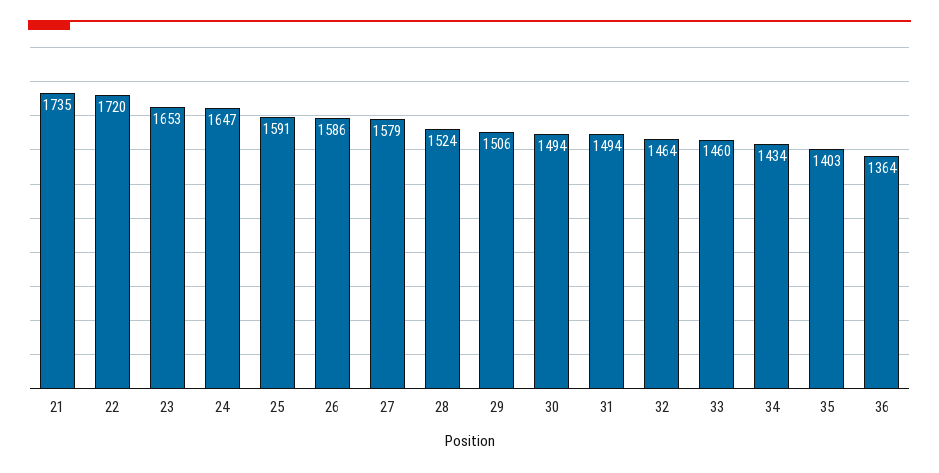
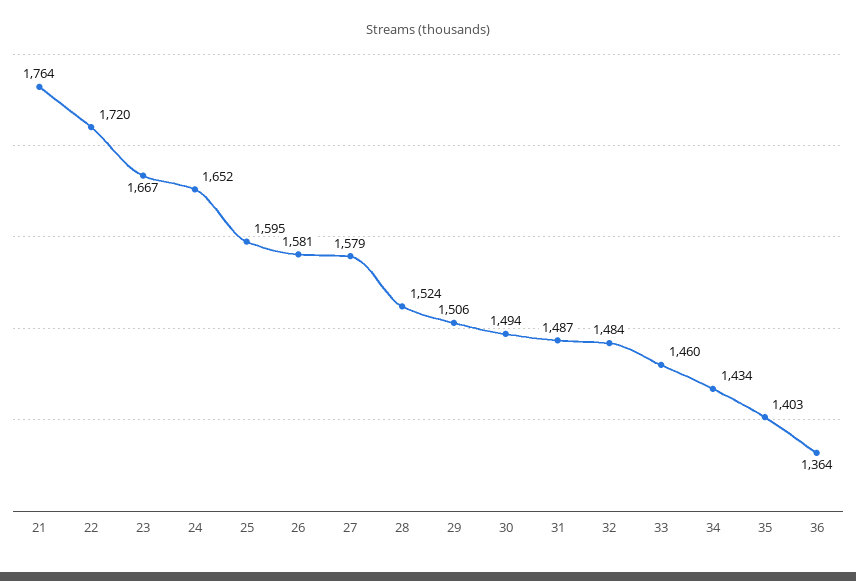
  {
-   "21": 1735,
+   "21": 1764,
    "22": 1720,
-   "23": 1653,
+   "23": 1667,
-   "24": 1647,
+   "24": 1652,
-   "25": 1591,
+   "25": 1595,
-   "26": 1586,
+   "26": 1581,
    "27": 1579,
    "28": 1524,
    "29": 1506,
    "30": 1494,
-   "31": 1494,
+   "31": 1487,
-   "32": 1464,
+   "32": 1484,
    "33": 1460,
    "34": 1434,
    "35": 1403,
    "36": 1364
  }

